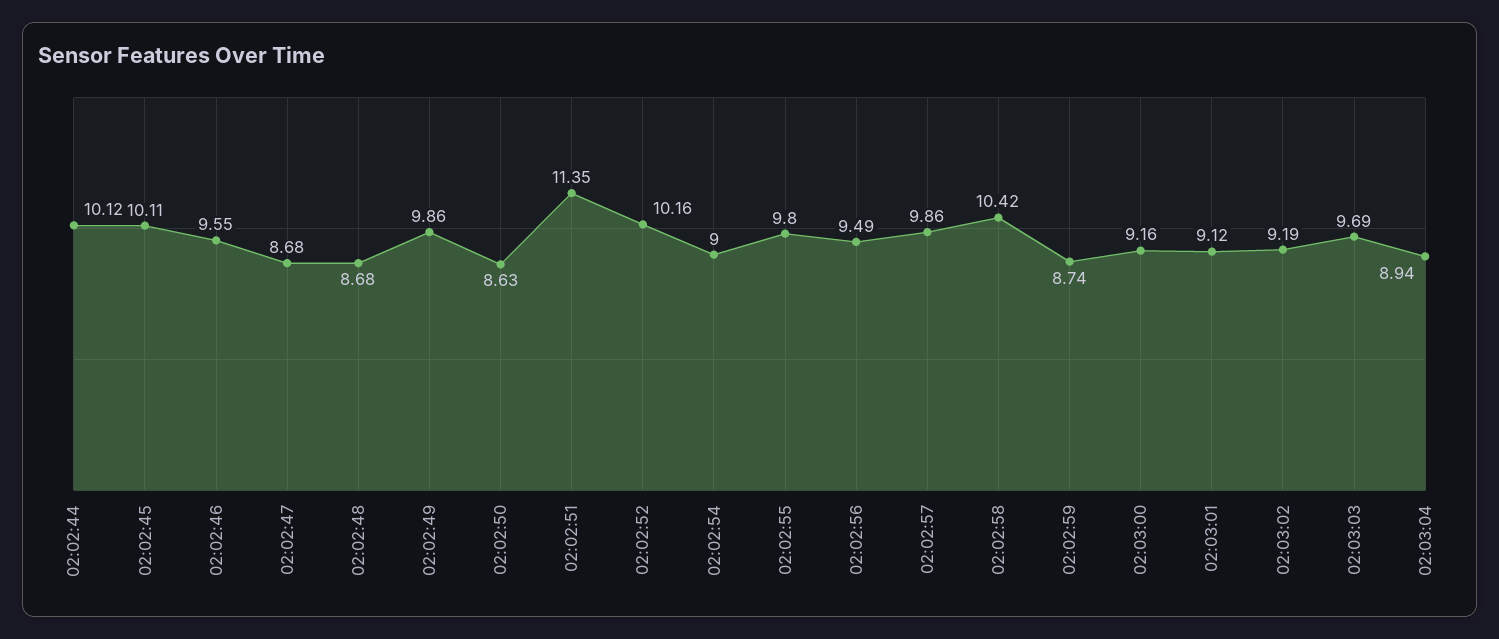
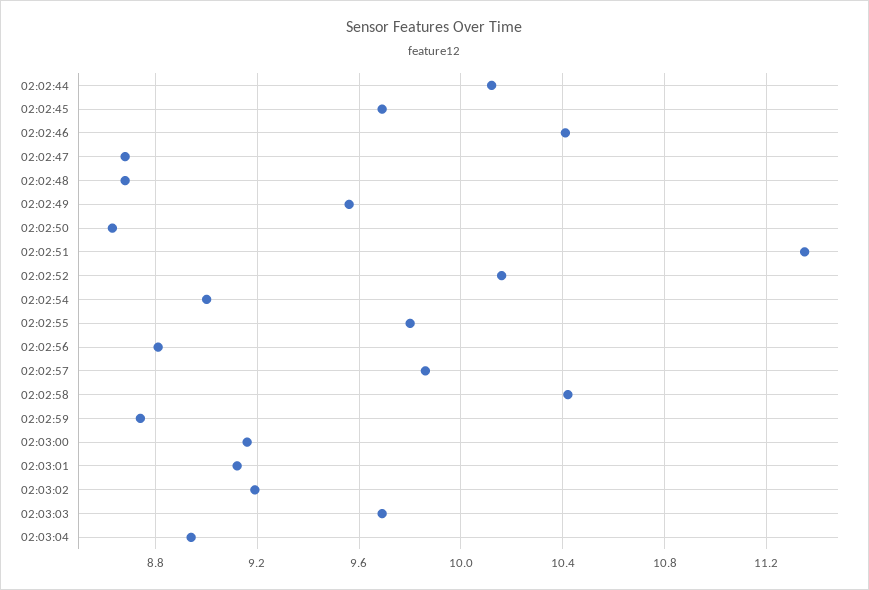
  {
    "02:02:44": 10.12,
-   "02:02:45": 10.11,
+   "02:02:45": 9.7,
-   "02:02:46": 9.55,
+   "02:02:46": 10.4,
    "02:02:47": 8.68,
    "02:02:48": 8.68,
-   "02:02:49": 9.86,
+   "02:02:49": 9.55,
    "02:02:50": 8.63,
    "02:02:51": 11.35,
    "02:02:52": 10.16,
    "02:02:54": 9,
    "02:02:55": 9.8,
-   "02:02:56": 9.49,
+   "02:02:56": 8.8,
    "02:02:57": 9.86,
    "02:02:58": 10.42,
    "02:02:59": 8.74,
    "02:03:00": 9.16,
    "02:03:01": 9.12,
    "02:03:02": 9.19,
    "02:03:03": 9.69,
    "02:03:04": 8.94
  }

